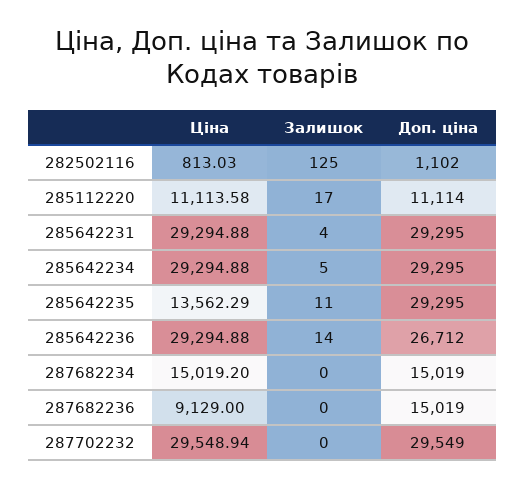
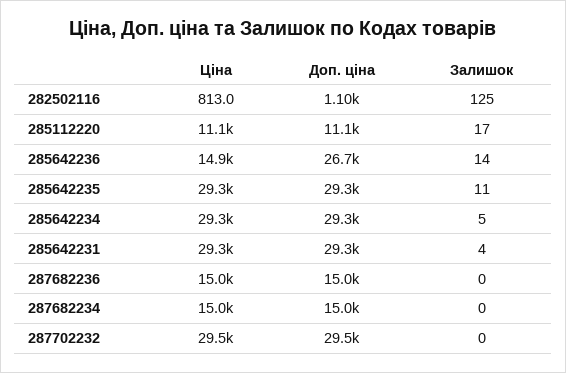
  {
    "Ціна": {
      "282502116": 813.03,
      "285112220": 11113.58,
      "285642231": 29294.88,
      "285642234": 29294.88,
-     "285642235": 13562.29,
+     "285642235": 29300,
-     "285642236": 29294.88,
+     "285642236": 14900,
      "287682234": 15019.2,
-     "287682236": 9129,
+     "287682236": 15000,
      "287702232": 29548.94
    },
    "Залишок": {
      "282502116": 125,
      "285112220": 17,
      "285642231": 4,
      "285642234": 5,
      "285642235": 11,
      "285642236": 14,
      "287682234": 0,
      "287682236": 0,
      "287702232": 0
    },
    "Доп. ціна": {
      "282502116": 1102,
      "285112220": 11114,
      "285642231": 29295,
      "285642234": 29295,
      "285642235": 29295,
      "285642236": 26712,
      "287682234": 15019,
      "287682236": 15019,
      "287702232": 29549
    }
  }

